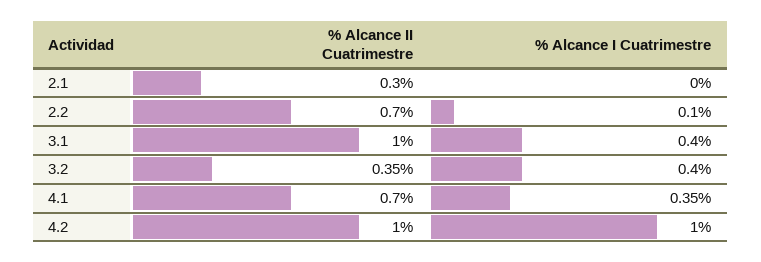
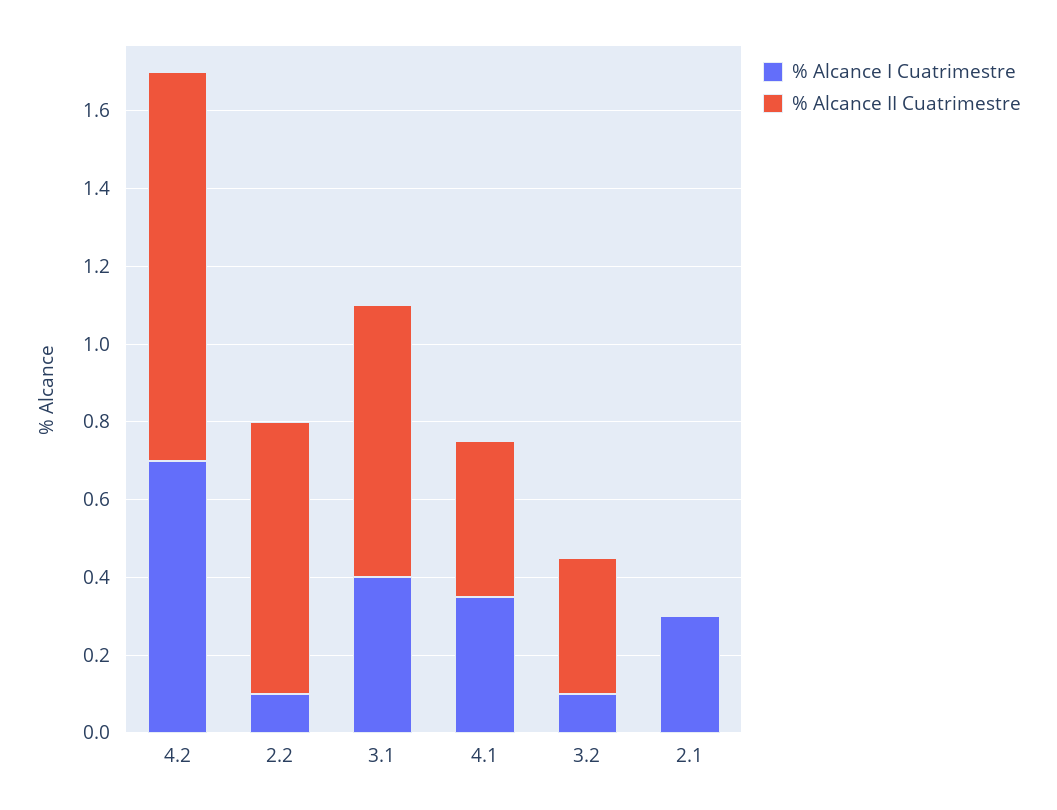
  {
    "% Alcance II Cuatrimestre": {
-     "2.1": 0.3,
+     "2.1": 0,
      "2.2": 0.7,
-     "3.1": 1,
+     "3.1": 0.7,
      "3.2": 0.35,
-     "4.1": 0.7,
+     "4.1": 0.4,
      "4.2": 1
    },
    "% Alcance I Cuatrimestre": {
-     "2.1": 0,
+     "2.1": 0.3,
      "2.2": 0.1,
      "3.1": 0.4,
-     "3.2": 0.4,
+     "3.2": 0.1,
      "4.1": 0.35,
-     "4.2": 1
+     "4.2": 0.7
    }
  }

